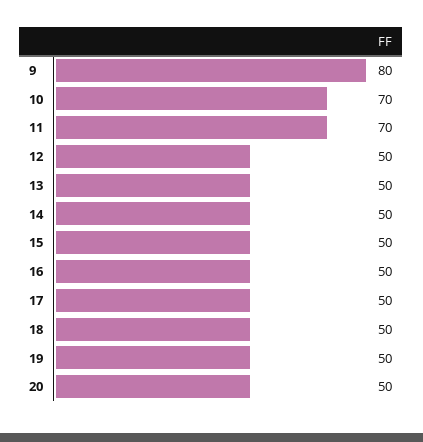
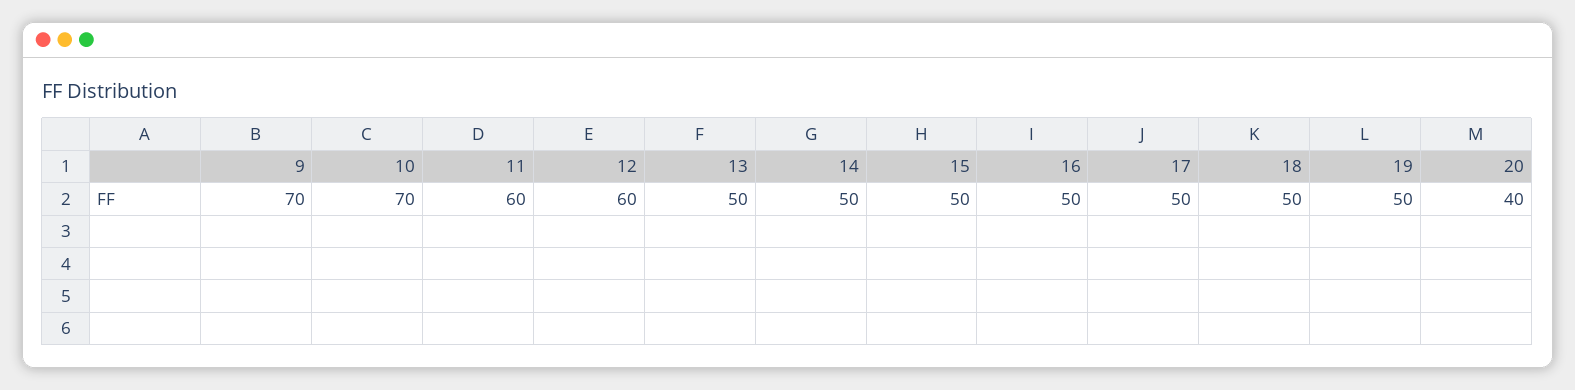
  {
-   "9": 80,
+   "9": 70,
    "10": 70,
-   "11": 70,
+   "11": 60,
-   "12": 50,
+   "12": 60,
    "13": 50,
    "14": 50,
    "15": 50,
    "16": 50,
    "17": 50,
    "18": 50,
    "19": 50,
-   "20": 50
+   "20": 40
  }

